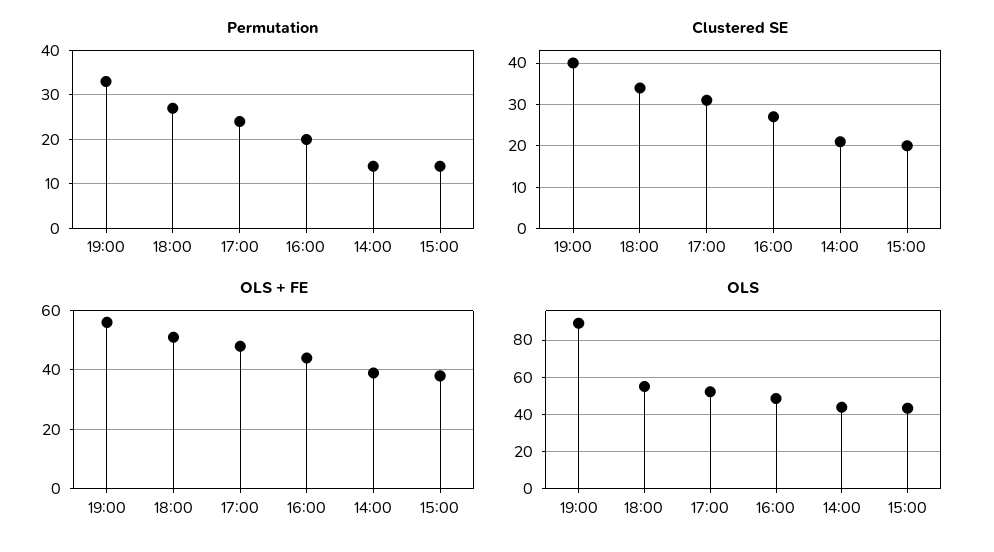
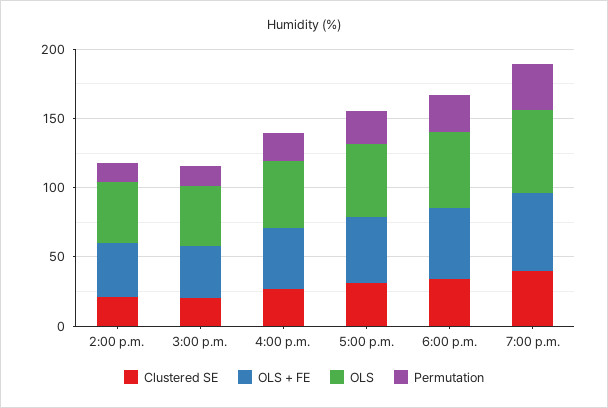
  {
    "Permutation": {
      "19:00": 35,
      "18:00": 25,
      "17:00": 25,
      "16:00": 20,
      "14:00": 15,
      "15:00": 15
    },
    "Clustered SE": {
      "19:00": 40,
      "18:00": 35,
      "17:00": 30,
      "16:00": 25,
      "14:00": 20,
      "15:00": 20
    },
    "OLS + FE": {
      "19:00": 55,
      "18:00": 50,
      "17:00": 50,
      "16:00": 45,
      "14:00": 40,
      "15:00": 40
    },
    "OLS": {
-     "19:00": 90,
+     "19:00": 60,
      "18:00": 55,
      "17:00": 50,
      "16:00": 50,
      "14:00": 45,
      "15:00": 45
    }
  }

